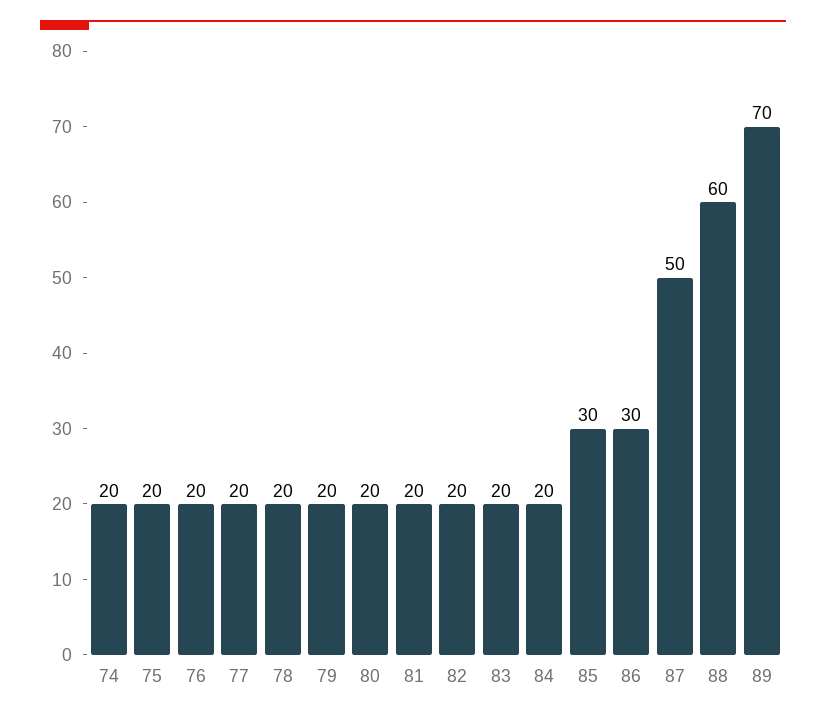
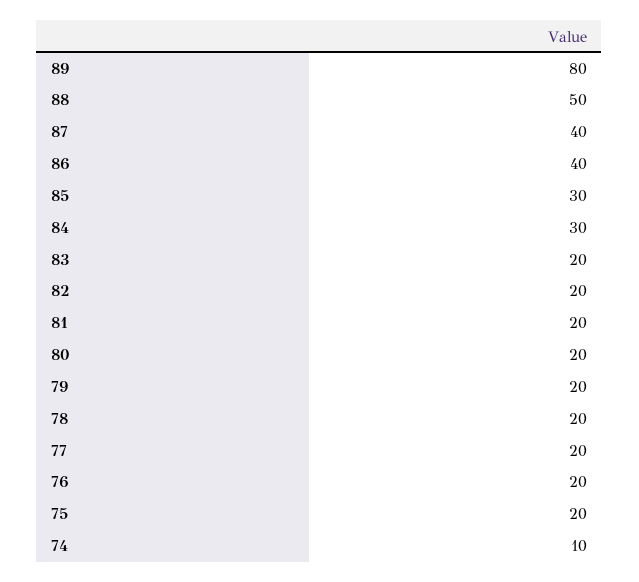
  {
-   "74": 20,
+   "74": 10,
    "75": 20,
    "76": 20,
    "77": 20,
    "78": 20,
    "79": 20,
    "80": 20,
    "81": 20,
    "82": 20,
    "83": 20,
-   "84": 20,
+   "84": 30,
    "85": 30,
-   "86": 30,
+   "86": 40,
-   "87": 50,
+   "87": 40,
-   "88": 60,
+   "88": 50,
-   "89": 70
+   "89": 80
  }

